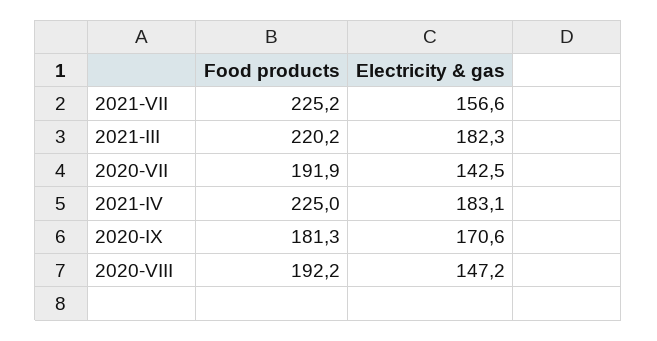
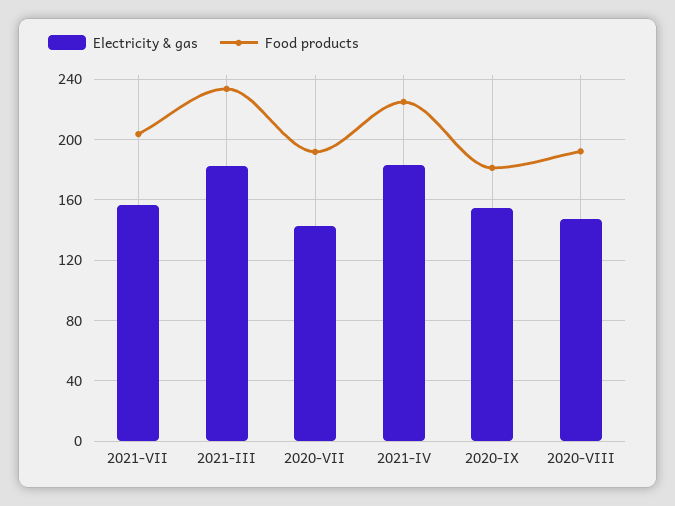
  {
    "Food products": {
-     "2021-VII": 225.2,
+     "2021-VII": 205,
-     "2021-III": 220.2,
+     "2021-III": 235,
      "2020-VII": 191.9,
      "2021-IV": 225,
      "2020-IX": 181.3,
      "2020-VIII": 192.2
    },
    "Electricity & gas": {
      "2021-VII": 156.6,
      "2021-III": 182.3,
      "2020-VII": 142.5,
      "2021-IV": 183.1,
-     "2020-IX": 170.6,
+     "2020-IX": 155,
      "2020-VIII": 147.2
    }
  }

